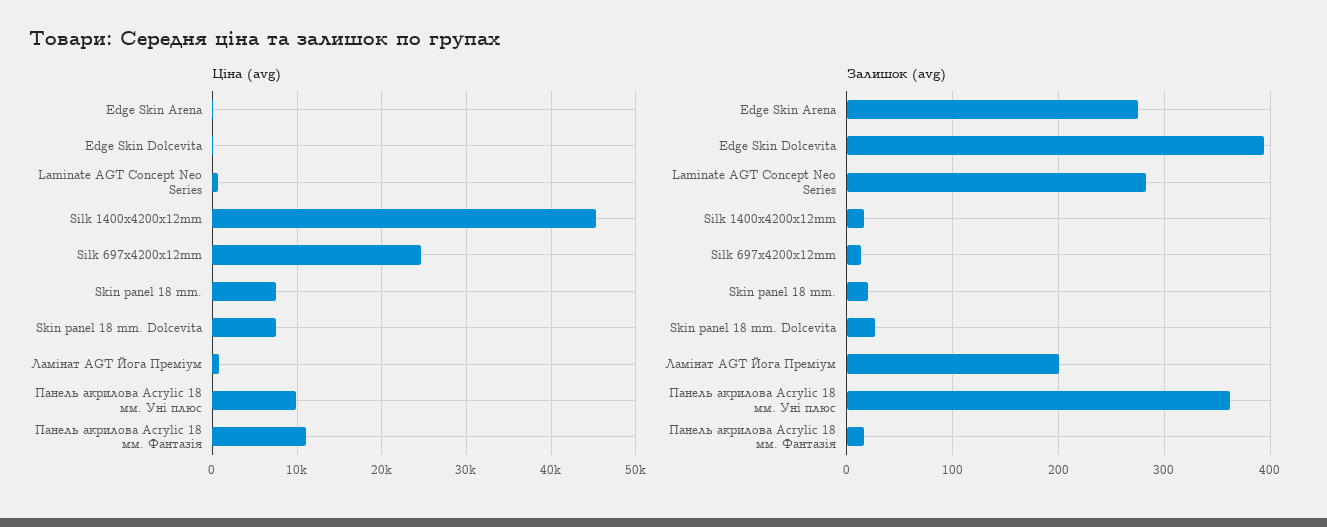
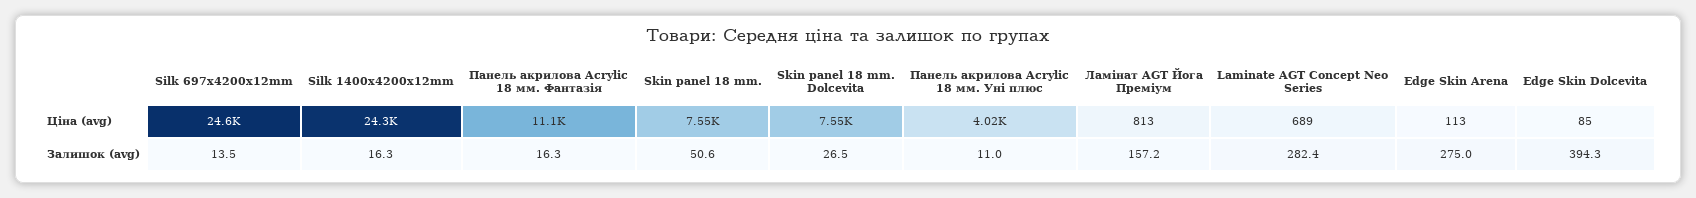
  {
    "Ціна (avg)": {
      "Edge Skin Arena": 113,
      "Edge Skin Dolcevita": 85,
      "Laminate AGT Concept Neo Series": 689,
-     "Silk 1400x4200x12mm": 45000,
+     "Silk 1400x4200x12mm": 24300,
      "Silk 697x4200x12mm": 24600,
      "Skin panel 18 mm.": 7550,
      "Skin panel 18 mm. Dolcevita": 7550,
      "Ламінат AGT Йога Преміум": 813,
-     "Панель акрилова Acrylic 18 мм. Уні плюс": 10000,
+     "Панель акрилова Acrylic 18 мм. Уні плюс": 4020,
      "Панель акрилова Acrylic 18 мм. Фантазія": 11100
    },
    "Залишок (avg)": {
      "Edge Skin Arena": 275,
      "Edge Skin Dolcevita": 394.3,
      "Laminate AGT Concept Neo Series": 282.4,
      "Silk 1400x4200x12mm": 16.3,
      "Silk 697x4200x12mm": 13.5,
-     "Skin panel 18 mm.": 20,
+     "Skin panel 18 mm.": 50.6,
      "Skin panel 18 mm. Dolcevita": 26.5,
-     "Ламінат AGT Йога Преміум": 200,
+     "Ламінат AGT Йога Преміум": 157.2,
-     "Панель акрилова Acrylic 18 мм. Уні плюс": 360,
+     "Панель акрилова Acrylic 18 мм. Уні плюс": 11,
      "Панель акрилова Acrylic 18 мм. Фантазія": 16.3
    }
  }

